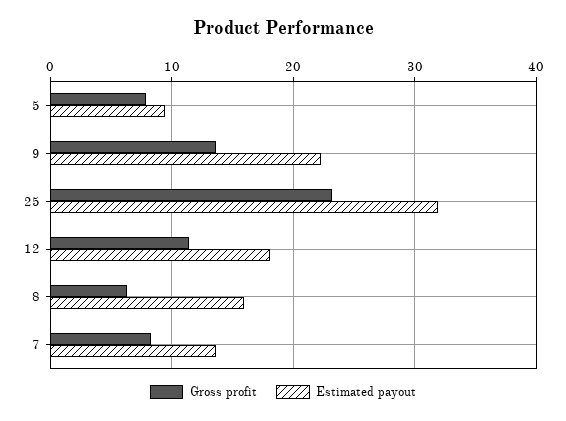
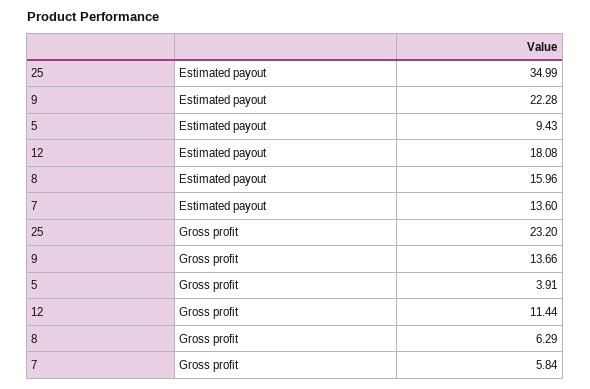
  {
    "Gross profit": {
-     "5": 8,
+     "5": 3.91,
      "9": 13.66,
      "25": 23.2,
      "12": 11.44,
      "8": 6.29,
-     "7": 8
+     "7": 5.84
    },
    "Estimated payout": {
      "5": 9.43,
      "9": 22.28,
-     "25": 32,
+     "25": 34.99,
      "12": 18.08,
      "8": 15.96,
      "7": 13.6
    }
  }

